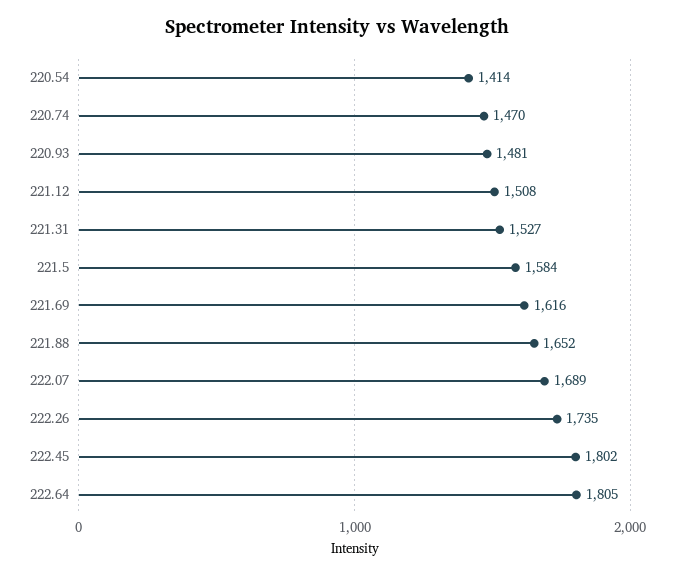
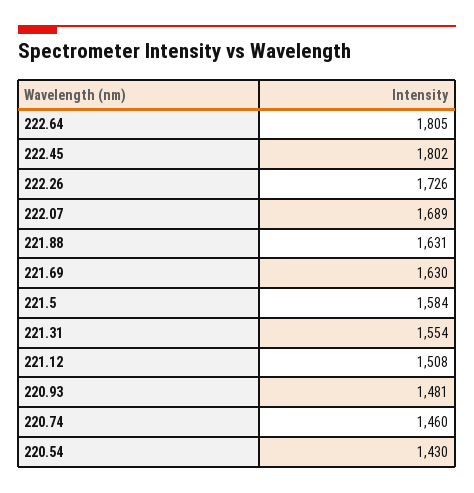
  {
-   "220.54": 1414,
+   "220.54": 1430,
-   "220.74": 1470,
+   "220.74": 1460,
    "220.93": 1481,
    "221.12": 1508,
-   "221.31": 1527,
+   "221.31": 1554,
    "221.5": 1584,
-   "221.69": 1616,
+   "221.69": 1630,
-   "221.88": 1652,
+   "221.88": 1631,
    "222.07": 1689,
-   "222.26": 1735,
+   "222.26": 1726,
    "222.45": 1802,
    "222.64": 1805
  }

